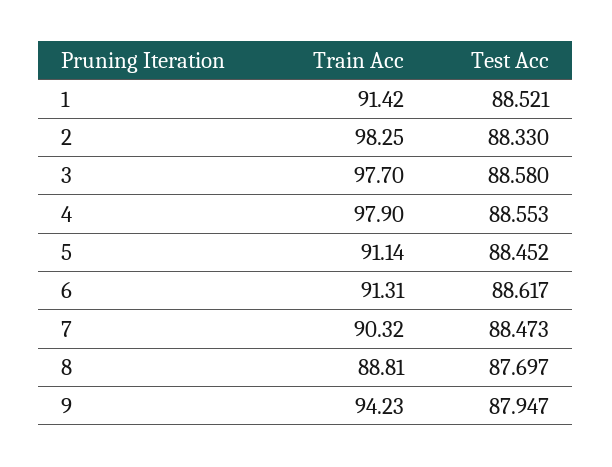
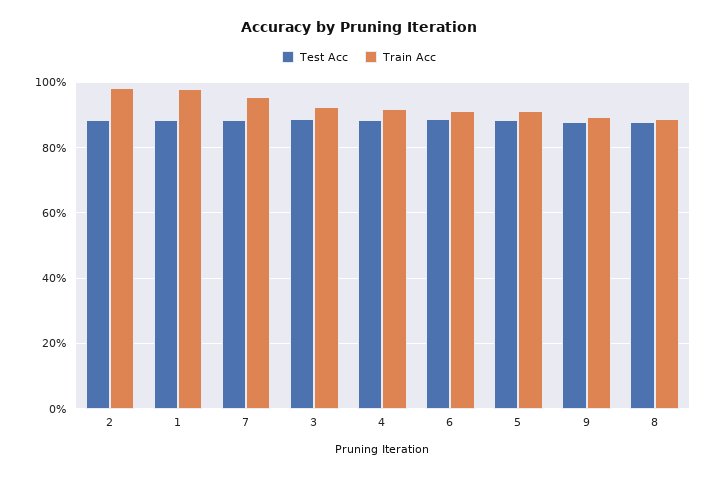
  {
    "Train Acc": {
-     "1": 91.42,
+     "1": 98,
      "2": 98.25,
-     "3": 97.7,
+     "3": 92,
-     "4": 97.9,
+     "4": 92,
      "5": 91.14,
      "6": 91.31,
-     "7": 90.32,
+     "7": 96,
      "8": 88.81,
-     "9": 94.23
+     "9": 90
    },
    "Test Acc": {
      "1": 88.521,
      "2": 88.33,
      "3": 88.58,
      "4": 88.553,
      "5": 88.452,
      "6": 88.617,
      "7": 88.473,
      "8": 87.697,
      "9": 87.947
    }
  }

